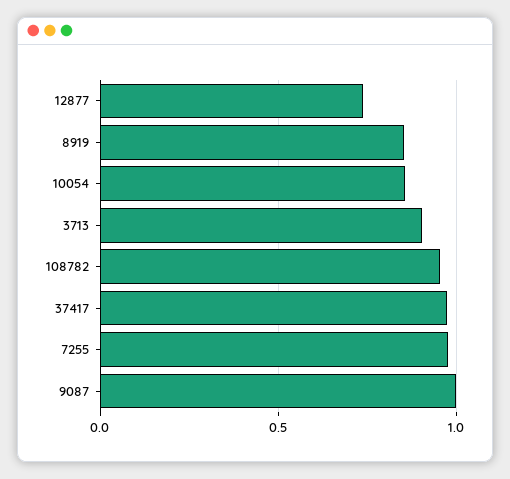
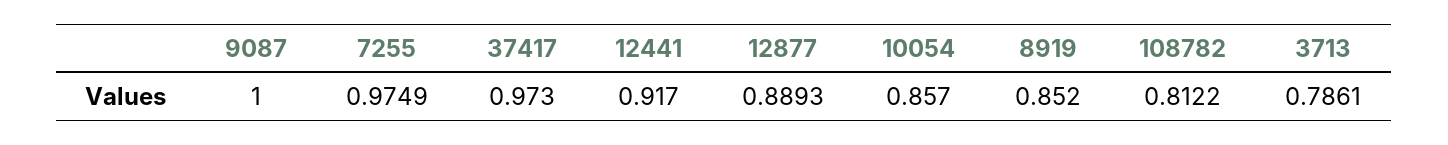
  {
-   "12877": 0.75,
+   "12877": 0.8893,
    "8919": 0.852,
    "10054": 0.857,
-   "3713": 0.9,
+   "3713": 0.7861,
-   "108782": 0.95,
+   "108782": 0.8122,
    "37417": 0.973,
    "7255": 0.9749,
-   "9087": 1
+   "9087": 1,
+   "12441": 0.917
  }

